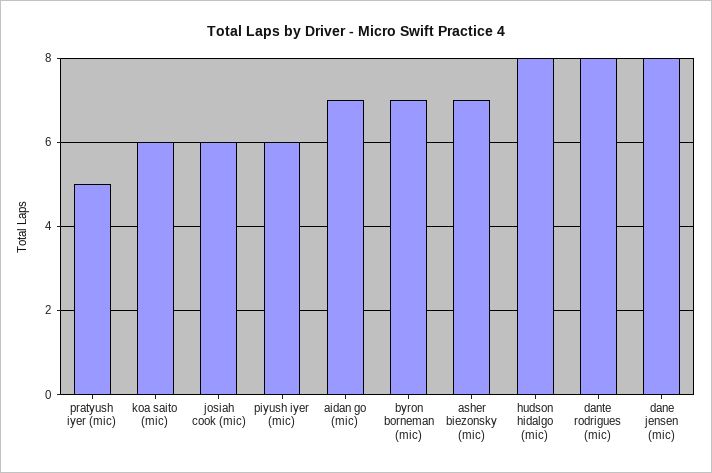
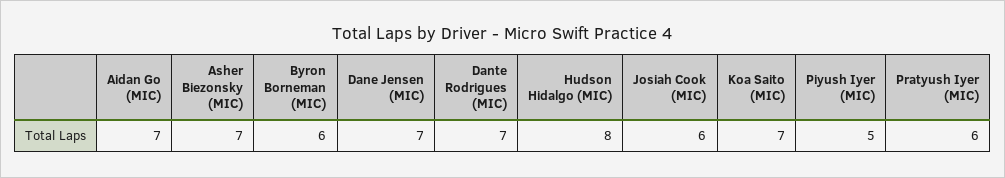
  {
-   "pratyush iyer (mic)": 5,
+   "pratyush iyer (mic)": 6,
-   "koa saito (mic)": 6,
+   "koa saito (mic)": 7,
    "josiah cook (mic)": 6,
-   "piyush iyer (mic)": 6,
+   "piyush iyer (mic)": 5,
    "aidan go (mic)": 7,
-   "byron borneman (mic)": 7,
+   "byron borneman (mic)": 6,
    "asher biezonsky (mic)": 7,
    "hudson hidalgo (mic)": 8,
-   "dante rodrigues (mic)": 8,
+   "dante rodrigues (mic)": 7,
-   "dane jensen (mic)": 8
+   "dane jensen (mic)": 7
  }

